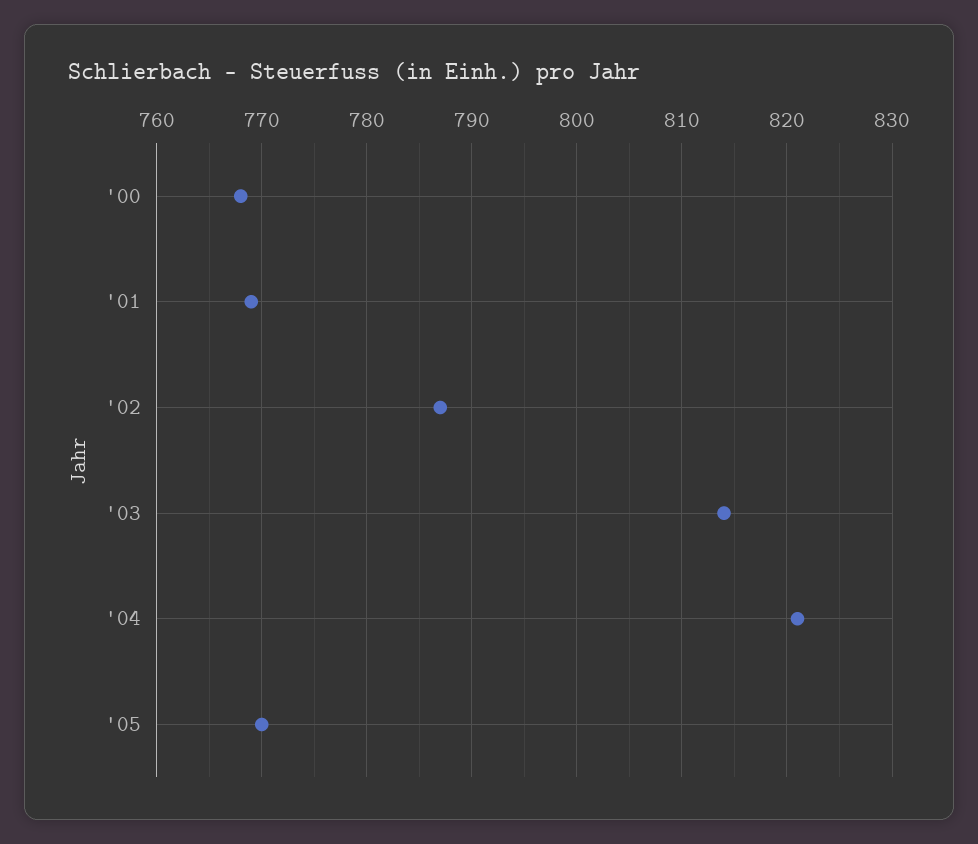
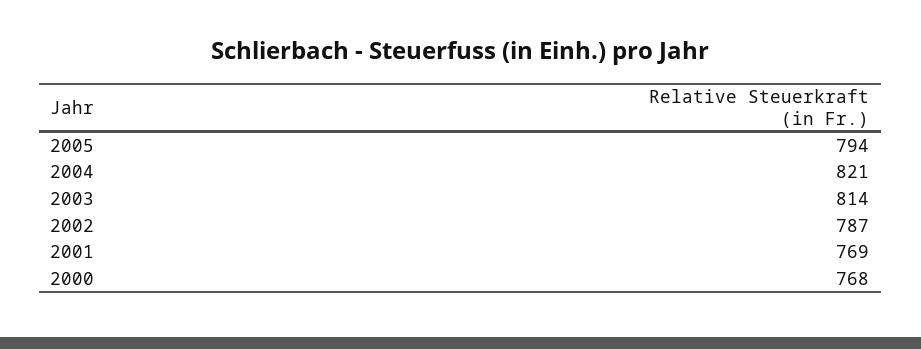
  {
    "'00": 768,
    "'01": 769,
    "'02": 787,
    "'03": 814,
    "'04": 821,
-   "'05": 770
+   "'05": 794
  }

